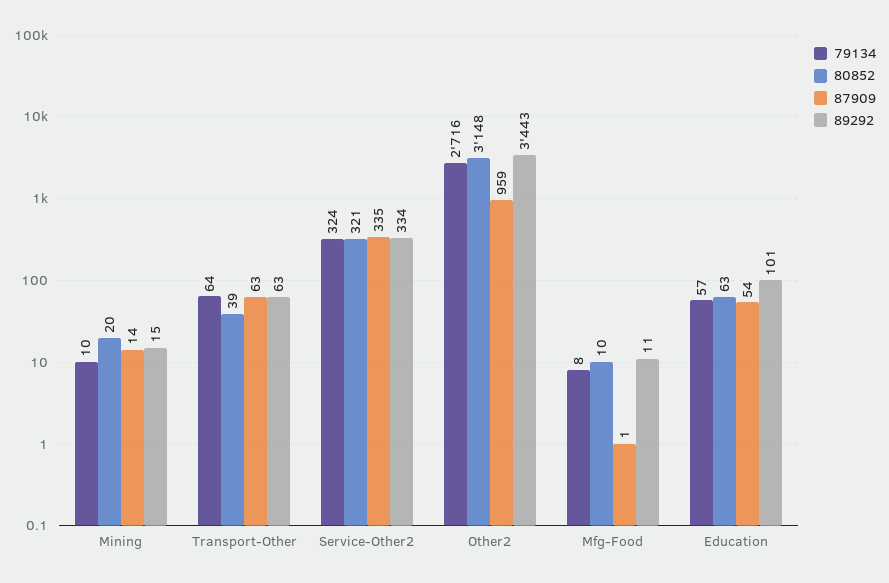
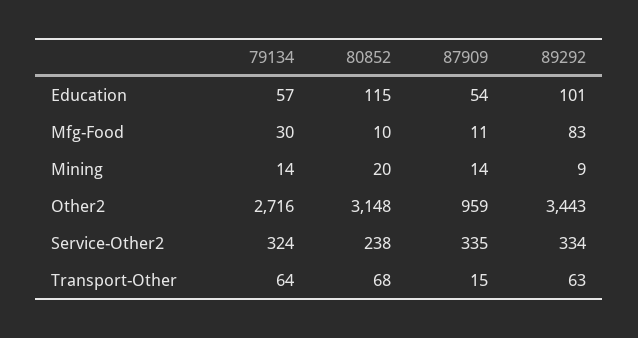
  {
    "79134": {
-     "Mining": 10,
+     "Mining": 14,
      "Transport-Other": 64,
      "Service-Other2": 324,
      "Other2": 2716,
-     "Mfg-Food": 8,
+     "Mfg-Food": 30,
      "Education": 57
    },
    "80852": {
      "Mining": 20,
-     "Transport-Other": 39,
+     "Transport-Other": 68,
-     "Service-Other2": 321,
+     "Service-Other2": 238,
      "Other2": 3148,
      "Mfg-Food": 10,
-     "Education": 63
+     "Education": 115
    },
    "87909": {
      "Mining": 14,
-     "Transport-Other": 63,
+     "Transport-Other": 15,
      "Service-Other2": 335,
      "Other2": 959,
-     "Mfg-Food": 1,
+     "Mfg-Food": 11,
      "Education": 54
    },
    "89292": {
-     "Mining": 15,
+     "Mining": 9,
      "Transport-Other": 63,
      "Service-Other2": 334,
      "Other2": 3443,
-     "Mfg-Food": 11,
+     "Mfg-Food": 83,
      "Education": 101
    }
  }

